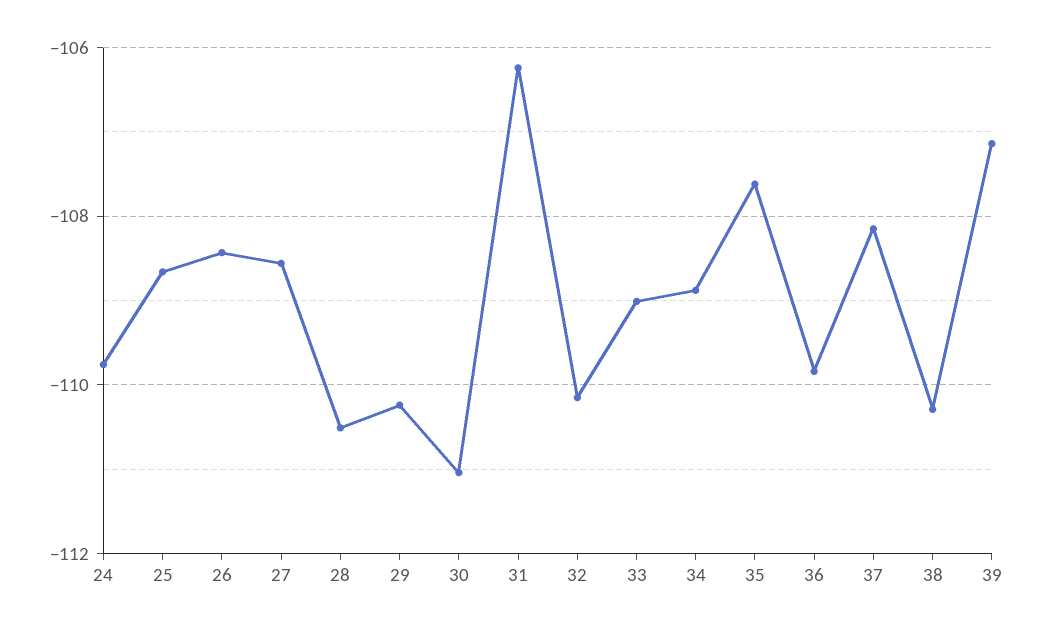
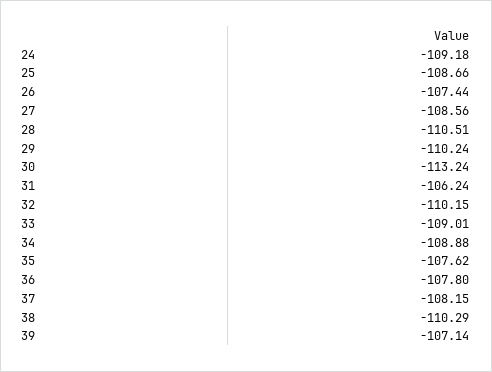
  {
-   "24": -109.8,
+   "24": -109.18,
    "25": -108.66,
-   "26": -108.4,
+   "26": -107.44,
    "27": -108.56,
    "28": -110.51,
    "29": -110.24,
-   "30": -111,
+   "30": -113.24,
    "31": -106.24,
    "32": -110.15,
    "33": -109.01,
    "34": -108.88,
    "35": -107.62,
-   "36": -109.8,
+   "36": -107.8,
    "37": -108.15,
    "38": -110.29,
    "39": -107.14
  }

